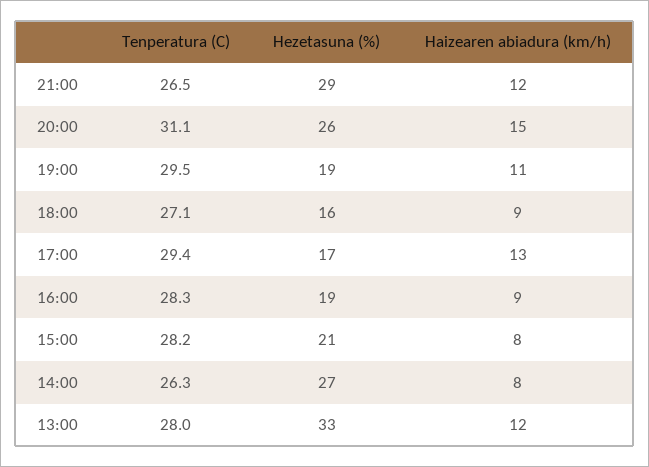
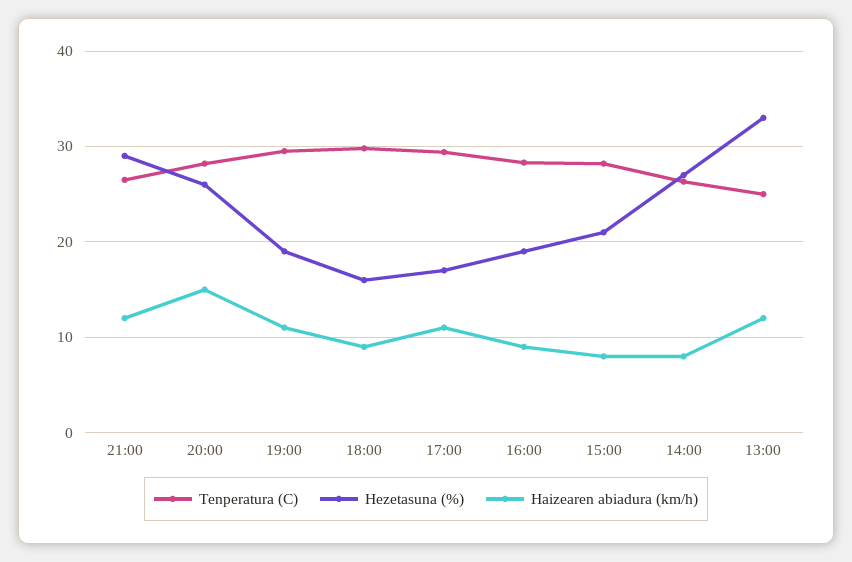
  {
    "Tenperatura (C)": {
      "21:00": 26.5,
-     "20:00": 31.1,
+     "20:00": 28,
      "19:00": 29.5,
-     "18:00": 27.1,
+     "18:00": 30,
      "17:00": 29.4,
      "16:00": 28.3,
      "15:00": 28.2,
      "14:00": 26.3,
-     "13:00": 28
+     "13:00": 25
    },
    "Hezetasuna (%)": {
      "21:00": 29,
      "20:00": 26,
      "19:00": 19,
      "18:00": 16,
      "17:00": 17,
      "16:00": 19,
      "15:00": 21,
      "14:00": 27,
      "13:00": 33
    },
    "Haizearen abiadura (km/h)": {
      "21:00": 12,
      "20:00": 15,
      "19:00": 11,
      "18:00": 9,
-     "17:00": 13,
+     "17:00": 11,
      "16:00": 9,
      "15:00": 8,
      "14:00": 8,
      "13:00": 12
    }
  }

